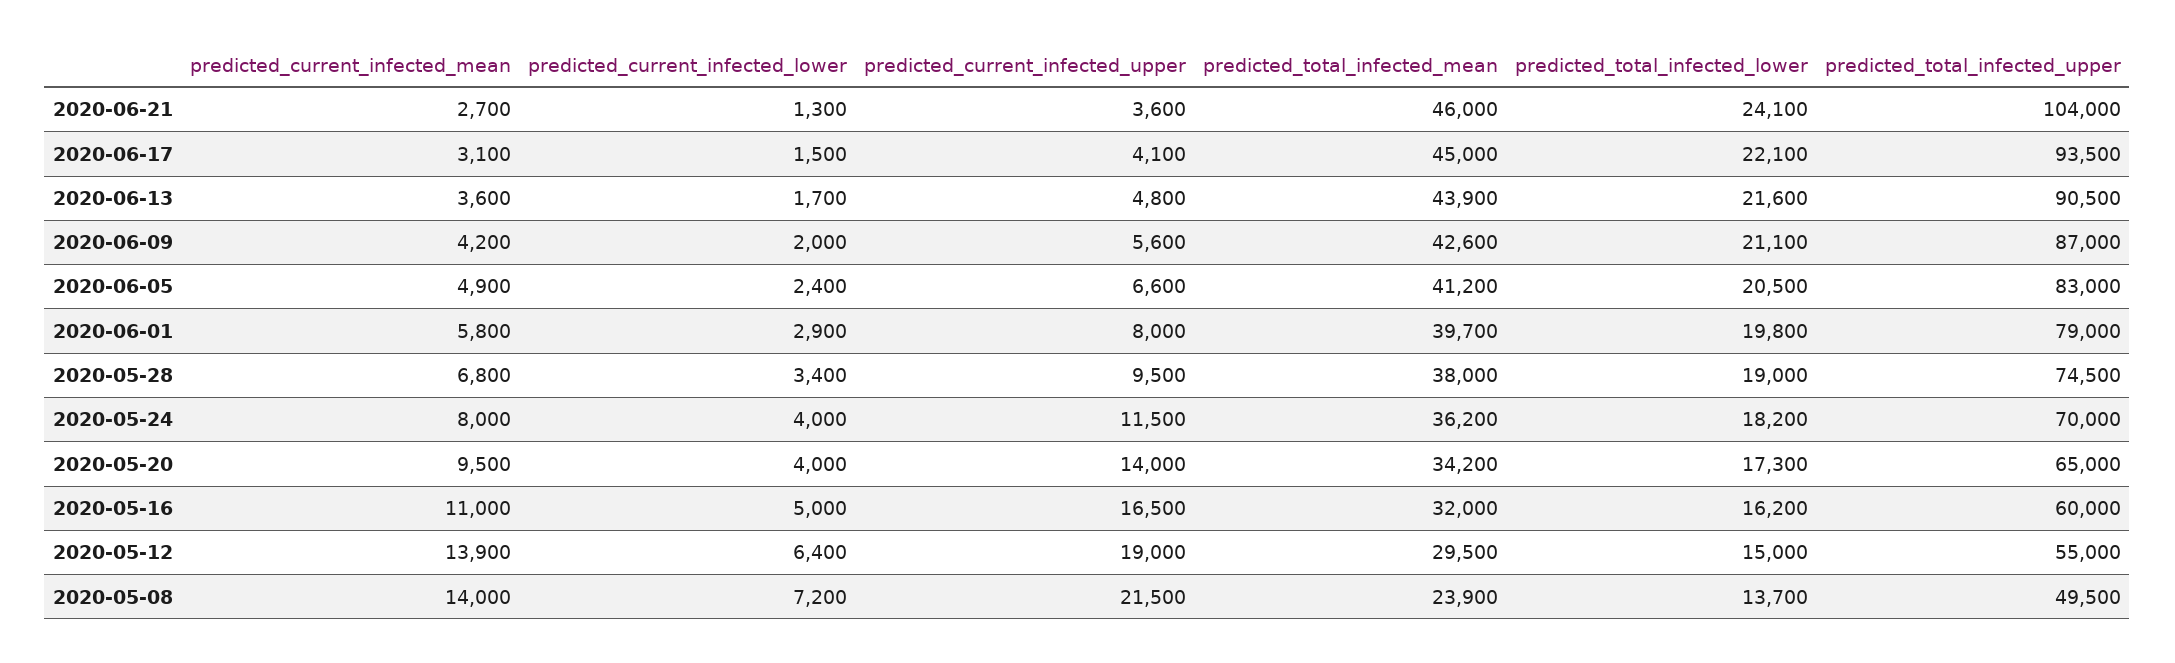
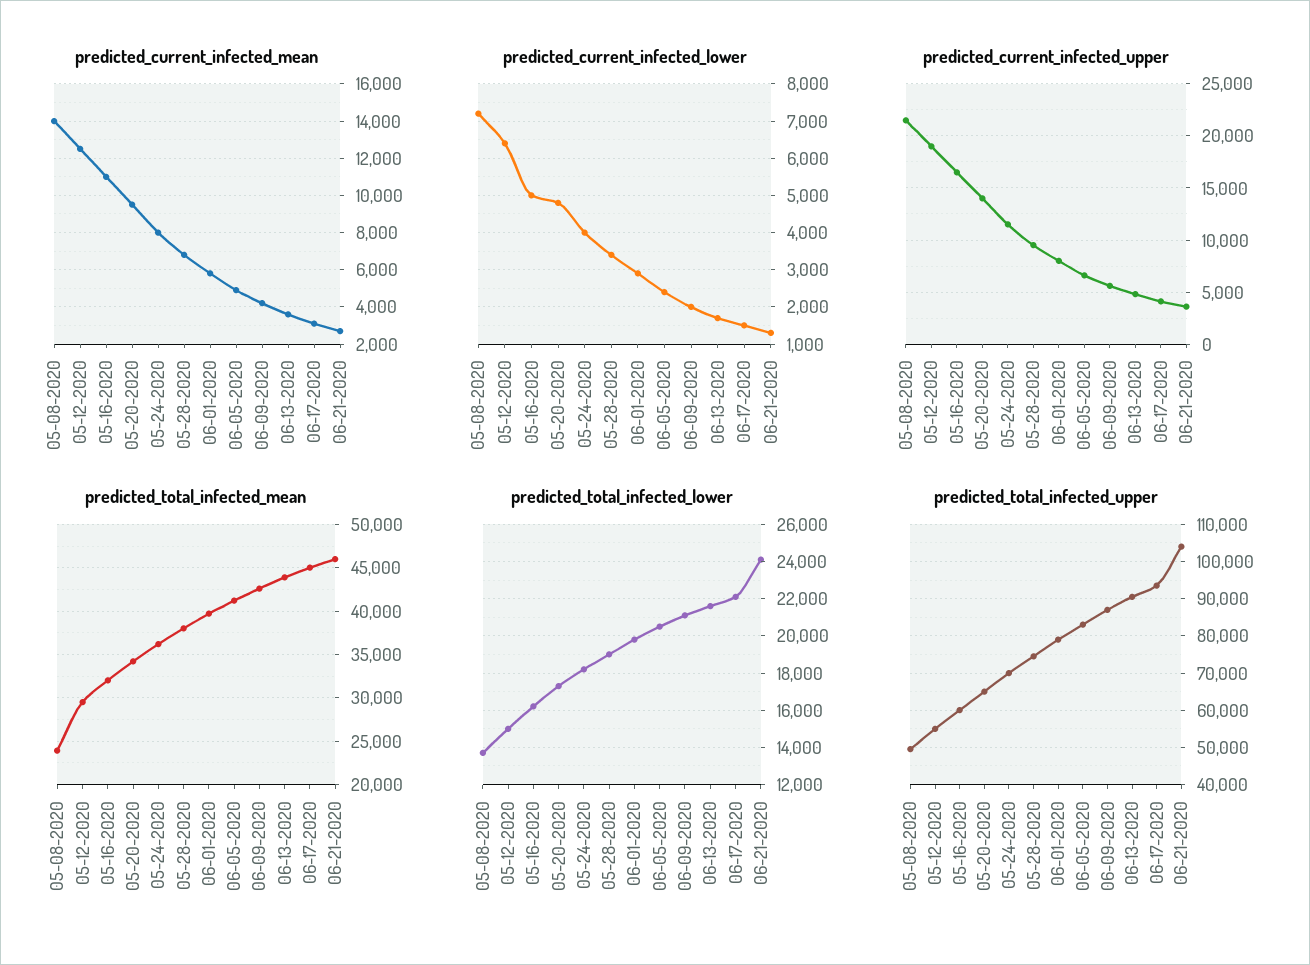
  {
    "predicted_current_infected_mean": {
      "2020-06-21": 2700,
      "2020-06-17": 3100,
      "2020-06-13": 3600,
      "2020-06-09": 4200,
      "2020-06-05": 4900,
      "2020-06-01": 5800,
      "2020-05-28": 6800,
      "2020-05-24": 8000,
      "2020-05-20": 9500,
      "2020-05-16": 11000,
-     "2020-05-12": 13900,
+     "2020-05-12": 12500,
      "2020-05-08": 14000
    },
    "predicted_current_infected_lower": {
      "2020-06-21": 1300,
      "2020-06-17": 1500,
      "2020-06-13": 1700,
      "2020-06-09": 2000,
      "2020-06-05": 2400,
      "2020-06-01": 2900,
      "2020-05-28": 3400,
      "2020-05-24": 4000,
-     "2020-05-20": 4000,
+     "2020-05-20": 4800,
      "2020-05-16": 5000,
      "2020-05-12": 6400,
      "2020-05-08": 7200
    },
    "predicted_current_infected_upper": {
      "2020-06-21": 3600,
      "2020-06-17": 4100,
      "2020-06-13": 4800,
      "2020-06-09": 5600,
      "2020-06-05": 6600,
      "2020-06-01": 8000,
      "2020-05-28": 9500,
      "2020-05-24": 11500,
      "2020-05-20": 14000,
      "2020-05-16": 16500,
      "2020-05-12": 19000,
      "2020-05-08": 21500
    },
    "predicted_total_infected_mean": {
      "2020-06-21": 46000,
      "2020-06-17": 45000,
      "2020-06-13": 43900,
      "2020-06-09": 42600,
      "2020-06-05": 41200,
      "2020-06-01": 39700,
      "2020-05-28": 38000,
      "2020-05-24": 36200,
      "2020-05-20": 34200,
      "2020-05-16": 32000,
      "2020-05-12": 29500,
      "2020-05-08": 23900
    },
    "predicted_total_infected_lower": {
      "2020-06-21": 24100,
      "2020-06-17": 22100,
      "2020-06-13": 21600,
      "2020-06-09": 21100,
      "2020-06-05": 20500,
      "2020-06-01": 19800,
      "2020-05-28": 19000,
      "2020-05-24": 18200,
      "2020-05-20": 17300,
      "2020-05-16": 16200,
      "2020-05-12": 15000,
      "2020-05-08": 13700
    },
    "predicted_total_infected_upper": {
      "2020-06-21": 104000,
      "2020-06-17": 93500,
      "2020-06-13": 90500,
      "2020-06-09": 87000,
      "2020-06-05": 83000,
      "2020-06-01": 79000,
      "2020-05-28": 74500,
      "2020-05-24": 70000,
      "2020-05-20": 65000,
      "2020-05-16": 60000,
      "2020-05-12": 55000,
      "2020-05-08": 49500
    }
  }

